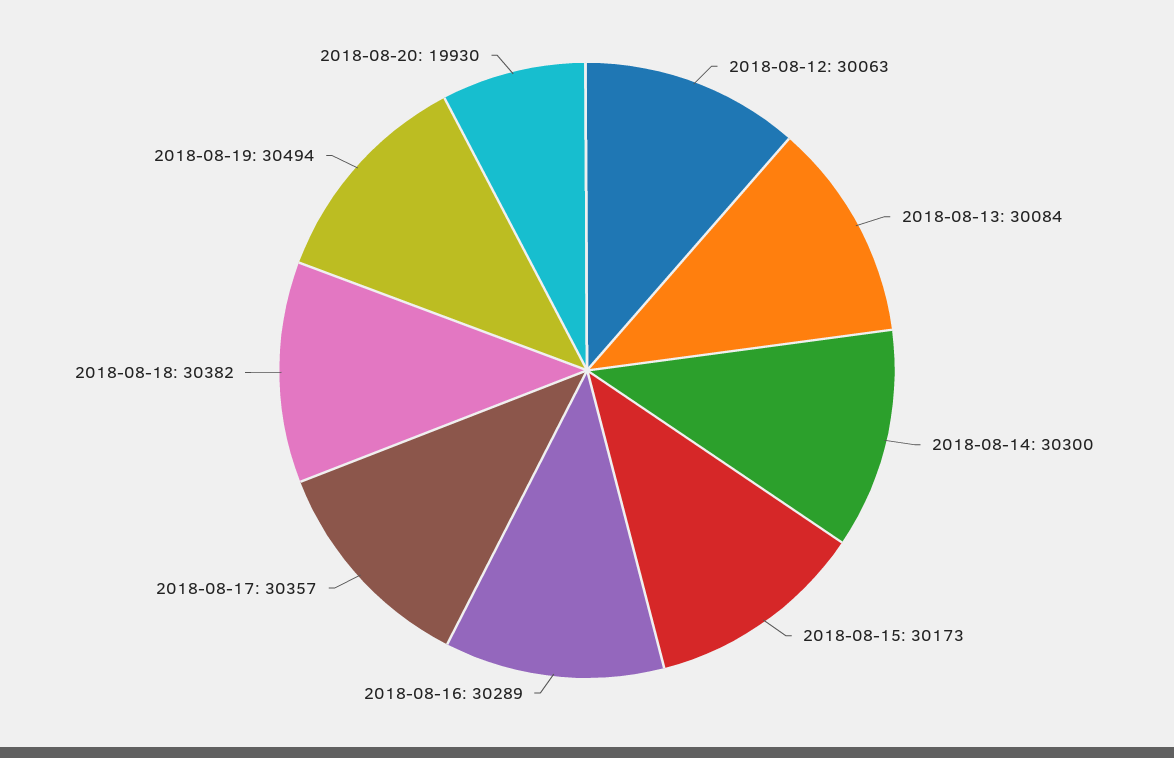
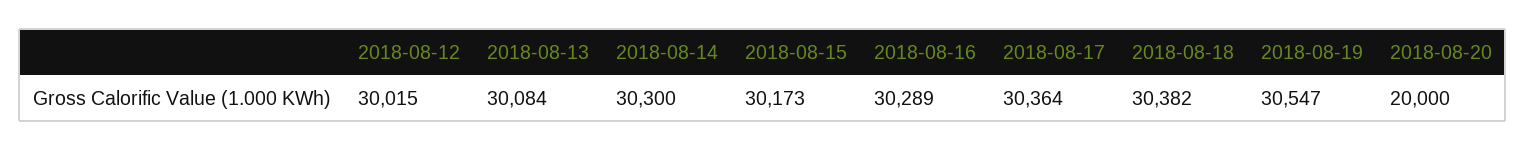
  {
-   "2018-08-12": 30063,
+   "2018-08-12": 30015,
    "2018-08-13": 30084,
    "2018-08-14": 30300,
    "2018-08-15": 30173,
    "2018-08-16": 30289,
-   "2018-08-17": 30357,
+   "2018-08-17": 30364,
    "2018-08-18": 30382,
-   "2018-08-19": 30494,
+   "2018-08-19": 30547,
-   "2018-08-20": 19930
+   "2018-08-20": 20000
  }

